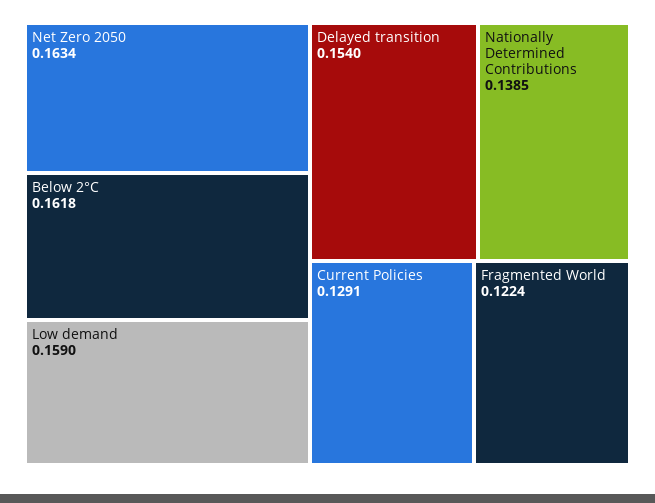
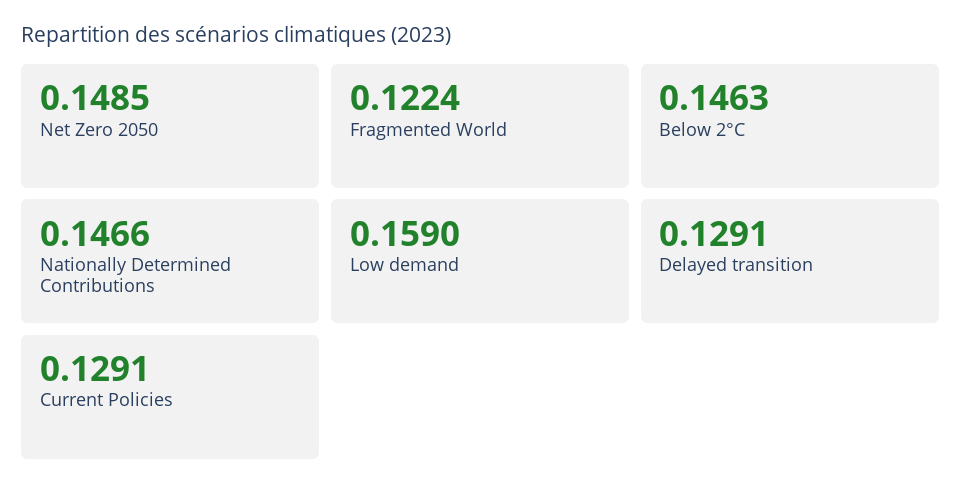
  {
-   "Net Zero 2050": 0.1634,
+   "Net Zero 2050": 0.1485,
-   "Below 2°C": 0.1618,
+   "Below 2°C": 0.1463,
    "Low demand": 0.159,
-   "Delayed transition": 0.154,
+   "Delayed transition": 0.1291,
-   "Nationally Determined Contributions": 0.1385,
+   "Nationally Determined Contributions": 0.1466,
    "Current Policies": 0.1291,
    "Fragmented World": 0.1224
  }

